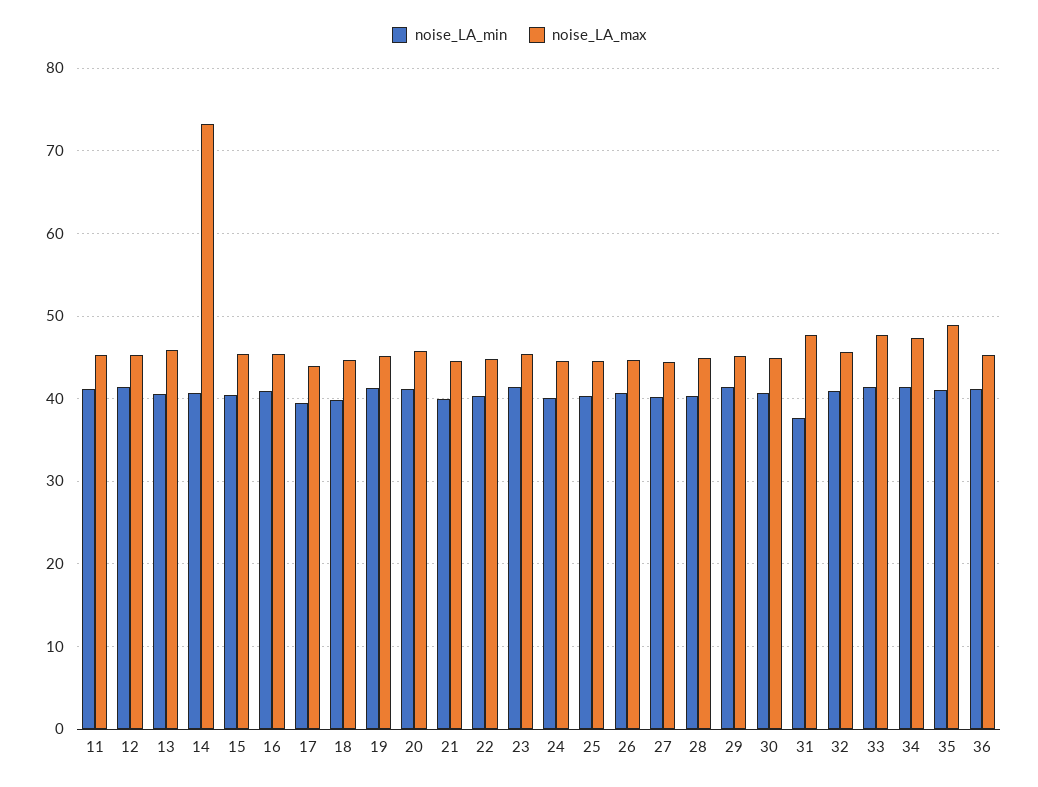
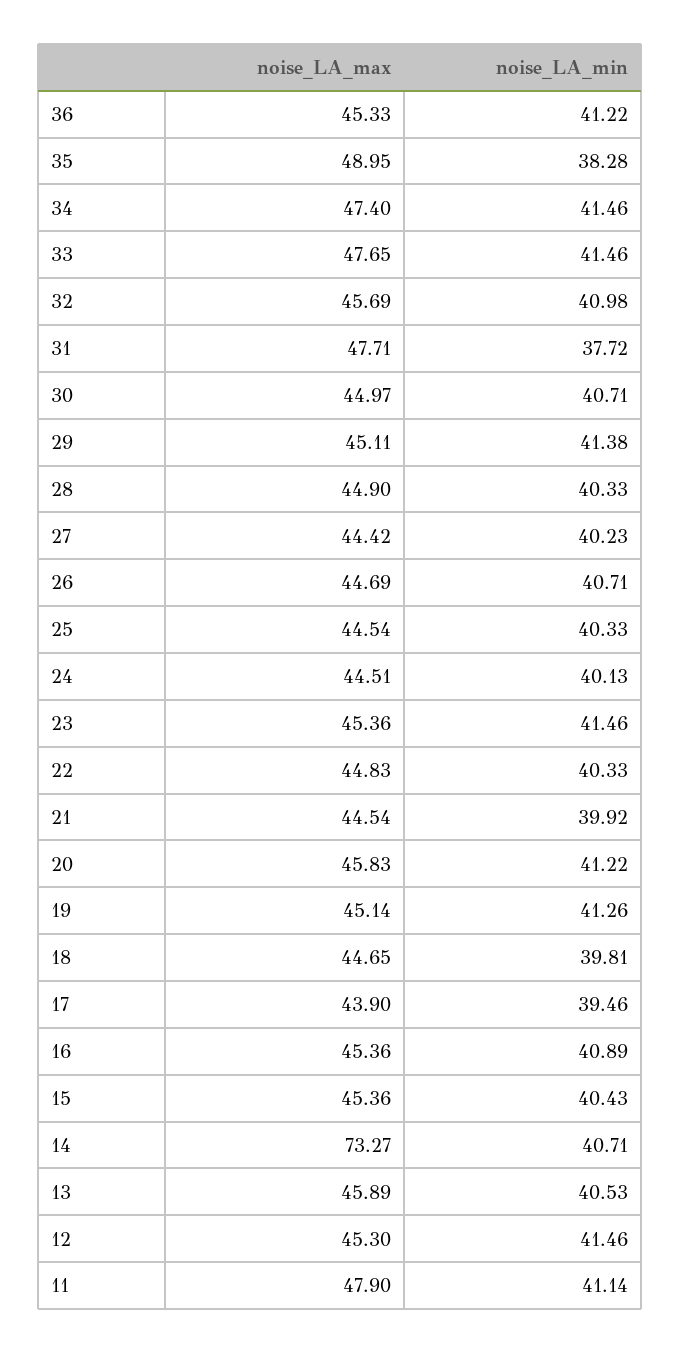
  {
    "noise_LA_min": {
      "11": 41.14,
      "12": 41.46,
      "13": 40.53,
      "14": 40.71,
      "15": 40.43,
      "16": 40.89,
      "17": 39.46,
      "18": 39.81,
      "19": 41.26,
      "20": 41.22,
      "21": 39.92,
      "22": 40.33,
      "23": 41.46,
      "24": 40.13,
      "25": 40.33,
      "26": 40.71,
      "27": 40.23,
      "28": 40.33,
      "29": 41.38,
      "30": 40.71,
      "31": 37.72,
      "32": 40.98,
      "33": 41.46,
      "34": 41.46,
-     "35": 41,
+     "35": 38.28,
      "36": 41.22
    },
    "noise_LA_max": {
-     "11": 45,
+     "11": 47.9,
      "12": 45.3,
      "13": 45.89,
      "14": 73.27,
      "15": 45.36,
      "16": 45.36,
      "17": 43.9,
      "18": 44.65,
      "19": 45.14,
      "20": 45.83,
      "21": 44.54,
      "22": 44.83,
      "23": 45.36,
      "24": 44.51,
      "25": 44.54,
      "26": 44.69,
      "27": 44.42,
      "28": 44.9,
      "29": 45.11,
      "30": 44.97,
      "31": 47.71,
      "32": 45.69,
      "33": 47.65,
      "34": 47.4,
      "35": 48.95,
      "36": 45.33
    }
  }

